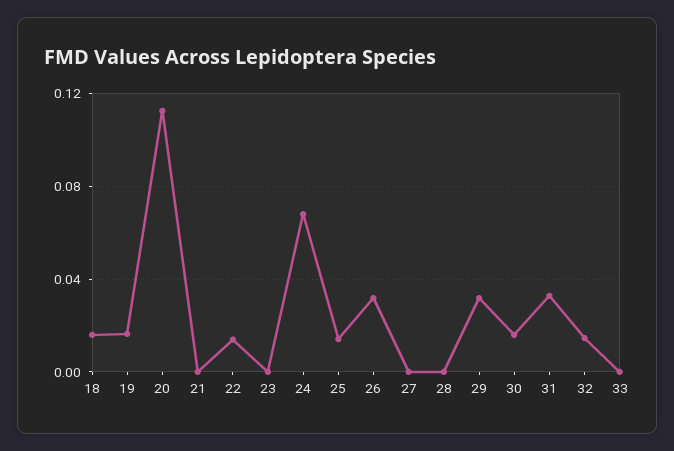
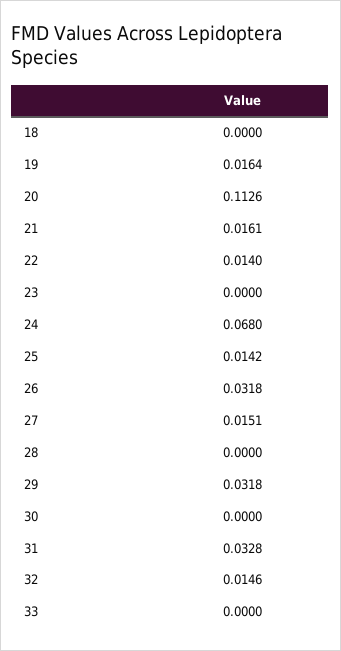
  {
-   "18": 0.015,
+   "18": 0,
    "19": 0.0164,
    "20": 0.1126,
-   "21": 0,
+   "21": 0.0161,
    "22": 0.014,
    "23": 0,
    "24": 0.068,
    "25": 0.0142,
    "26": 0.0318,
-   "27": 0,
+   "27": 0.0151,
    "28": 0,
    "29": 0.0318,
-   "30": 0.015,
+   "30": 0,
    "31": 0.0328,
    "32": 0.0146,
    "33": 0
  }

